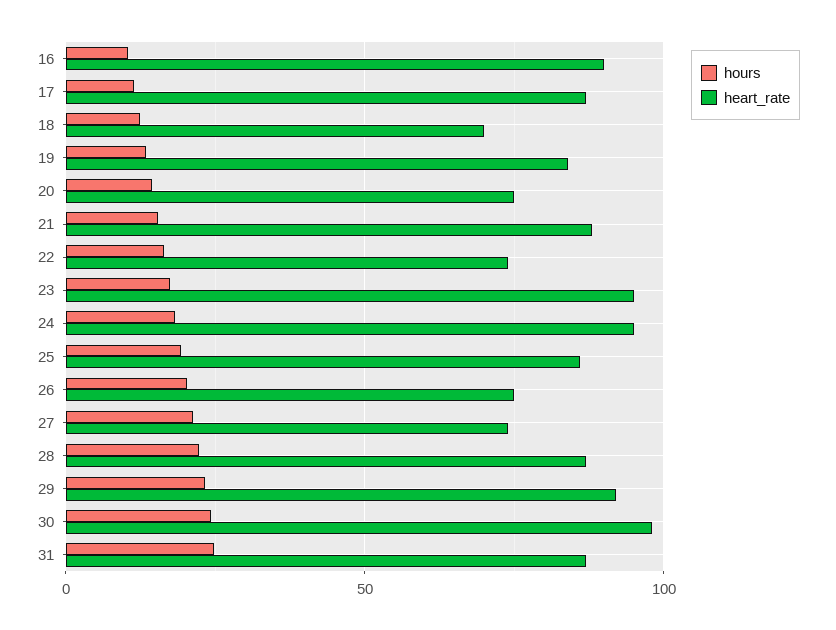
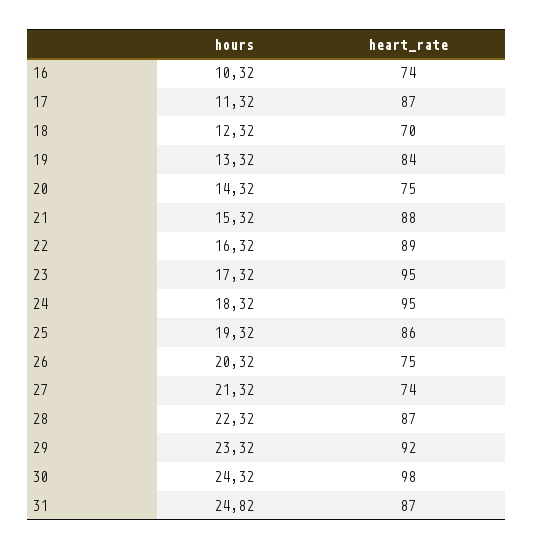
  {
    "hours": {
      "16": 10.32,
      "17": 11.32,
      "18": 12.32,
      "19": 13.32,
      "20": 14.32,
      "21": 15.32,
      "22": 16.32,
      "23": 17.32,
      "24": 18.32,
      "25": 19.32,
      "26": 20.32,
      "27": 21.32,
      "28": 22.32,
      "29": 23.32,
      "30": 24.32,
      "31": 24.82
    },
    "heart_rate": {
-     "16": 90,
+     "16": 74,
      "17": 87,
      "18": 70,
      "19": 84,
      "20": 75,
      "21": 88,
-     "22": 75,
+     "22": 89,
      "23": 95,
      "24": 95,
      "25": 86,
      "26": 75,
      "27": 74,
      "28": 87,
      "29": 92,
      "30": 98,
      "31": 87
    }
  }

